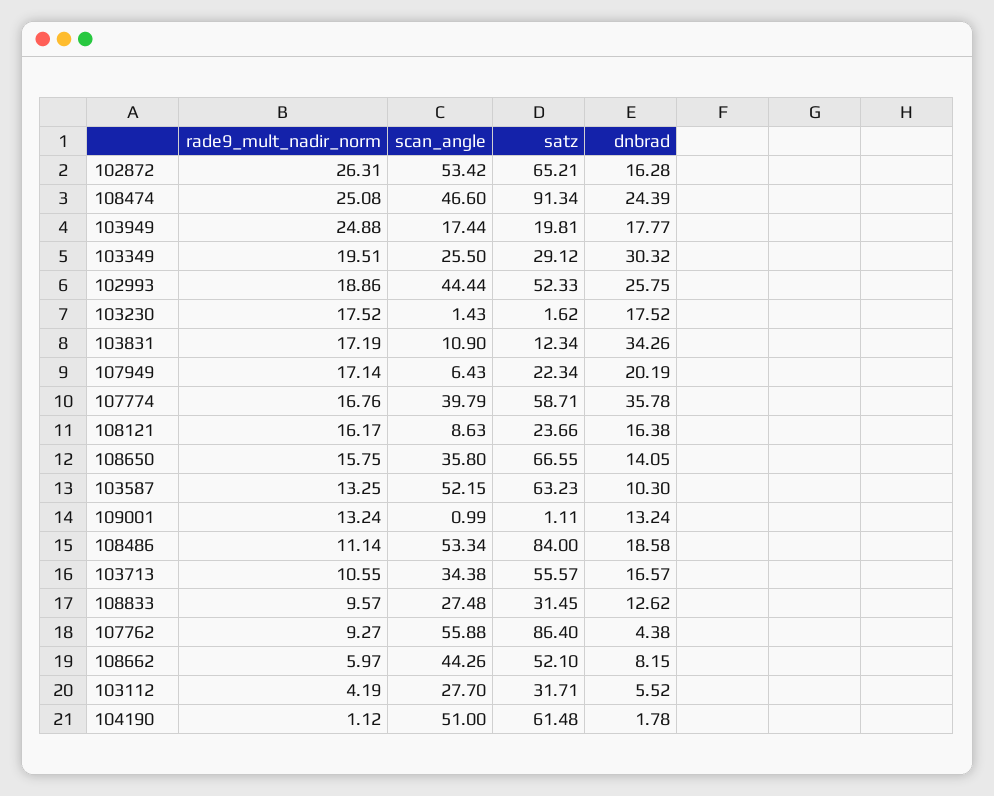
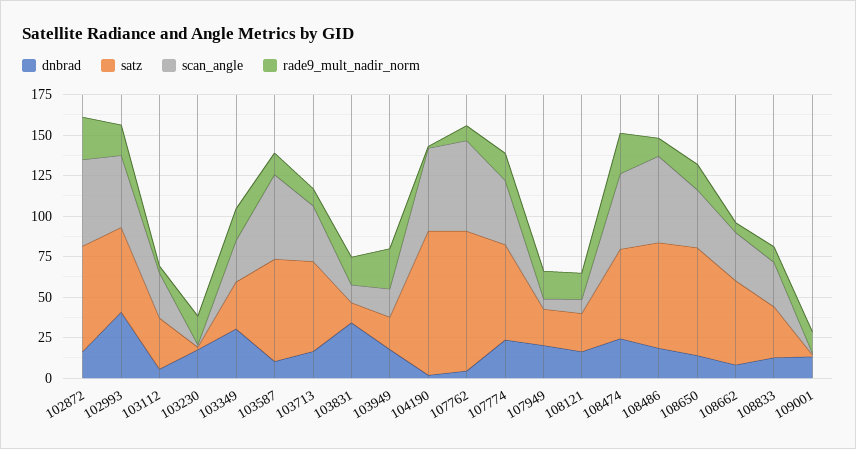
  {
    "rade9_mult_nadir_norm": {
      "102872": 26.31,
      "108474": 25.08,
      "103949": 24.88,
      "103349": 19.51,
      "102993": 18.86,
      "103230": 17.52,
      "103831": 17.19,
      "107949": 17.14,
      "107774": 16.76,
      "108121": 16.17,
      "108650": 15.75,
      "103587": 13.25,
      "109001": 13.24,
      "108486": 11.14,
      "103713": 10.55,
      "108833": 9.57,
      "107762": 9.27,
      "108662": 5.97,
      "103112": 4.19,
      "104190": 1.12
    },
    "scan_angle": {
      "102872": 53.42,
      "108474": 46.6,
      "103949": 17.44,
      "103349": 25.5,
      "102993": 44.44,
      "103230": 1.43,
      "103831": 10.9,
      "107949": 6.43,
      "107774": 39.79,
      "108121": 8.63,
      "108650": 35.8,
      "103587": 52.15,
      "109001": 0.99,
      "108486": 53.34,
      "103713": 34.38,
      "108833": 27.48,
      "107762": 55.88,
-     "108662": 44.26,
+     "108662": 30,
      "103112": 27.7,
      "104190": 51
    },
    "satz": {
      "102872": 65.21,
-     "108474": 91.34,
+     "108474": 55,
      "103949": 19.81,
      "103349": 29.12,
      "102993": 52.33,
      "103230": 1.62,
      "103831": 12.34,
      "107949": 22.34,
      "107774": 58.71,
      "108121": 23.66,
      "108650": 66.55,
      "103587": 63.23,
      "109001": 1.11,
-     "108486": 84,
+     "108486": 65,
      "103713": 55.57,
      "108833": 31.45,
      "107762": 86.4,
      "108662": 52.1,
      "103112": 31.71,
-     "104190": 61.48
+     "104190": 90
    },
    "dnbrad": {
      "102872": 16.28,
      "108474": 24.39,
      "103949": 17.77,
      "103349": 30.32,
-     "102993": 25.75,
+     "102993": 40,
      "103230": 17.52,
      "103831": 34.26,
      "107949": 20.19,
-     "107774": 35.78,
+     "107774": 25,
      "108121": 16.38,
      "108650": 14.05,
      "103587": 10.3,
      "109001": 13.24,
      "108486": 18.58,
      "103713": 16.57,
      "108833": 12.62,
      "107762": 4.38,
      "108662": 8.15,
      "103112": 5.52,
      "104190": 1.78
    }
  }

